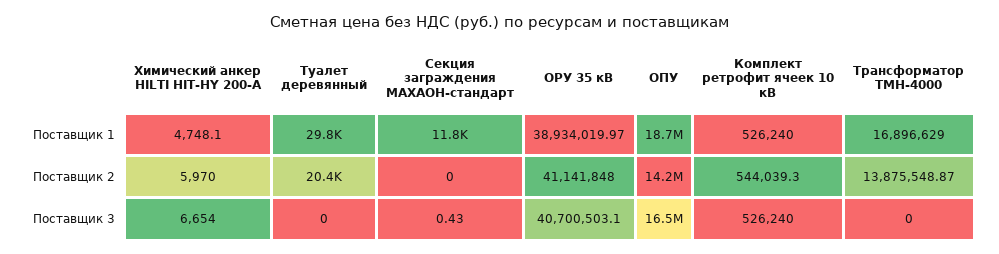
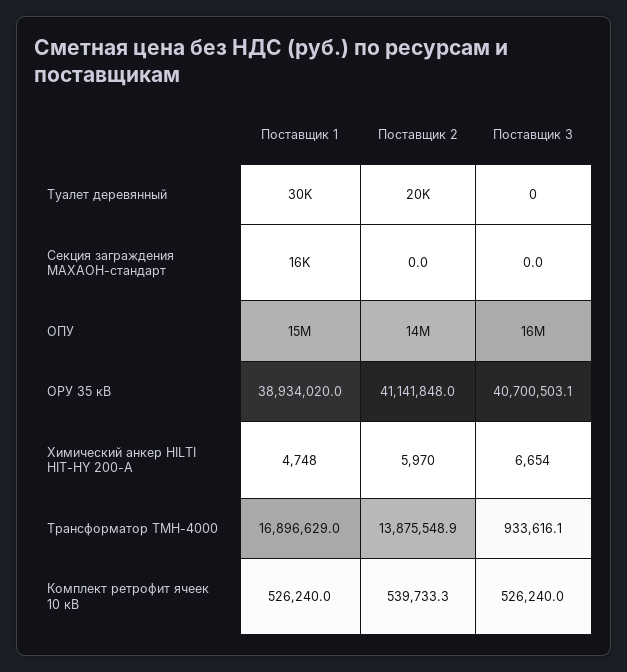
  {
    "Химический анкер HILTI HIT-HY 200-A": {
      "Поставщик 1": 4748.1,
      "Поставщик 2": 5970,
      "Поставщик 3": 6654
    },
    "Туалет деревянный": {
      "Поставщик 1": 29800,
      "Поставщик 2": 20400,
      "Поставщик 3": 0
    },
    "Секция заграждения МАХАОН-стандарт": {
-     "Поставщик 1": 11800,
+     "Поставщик 1": 16000,
      "Поставщик 2": 0,
-     "Поставщик 3": 0.43
+     "Поставщик 3": 0
    },
    "ОРУ 35 кВ": {
      "Поставщик 1": 38934019.97,
      "Поставщик 2": 41141848,
      "Поставщик 3": 40700503.1
    },
    "ОПУ": {
-     "Поставщик 1": 18700000,
+     "Поставщик 1": 15000000,
      "Поставщик 2": 14200000,
      "Поставщик 3": 16500000
    },
    "Комплект ретрофит ячеек 10 кВ": {
      "Поставщик 1": 526240,
-     "Поставщик 2": 544039.3,
+     "Поставщик 2": 539733.3,
      "Поставщик 3": 526240
    },
    "Трансформатор ТМН-4000": {
      "Поставщик 1": 16896629,
      "Поставщик 2": 13875548.87,
-     "Поставщик 3": 0
+     "Поставщик 3": 933616.1
    }
  }

